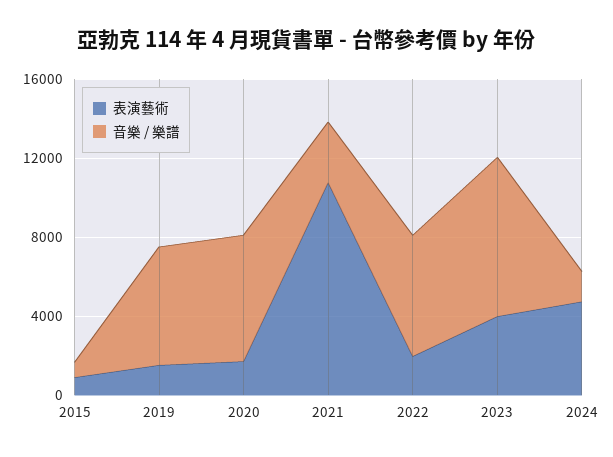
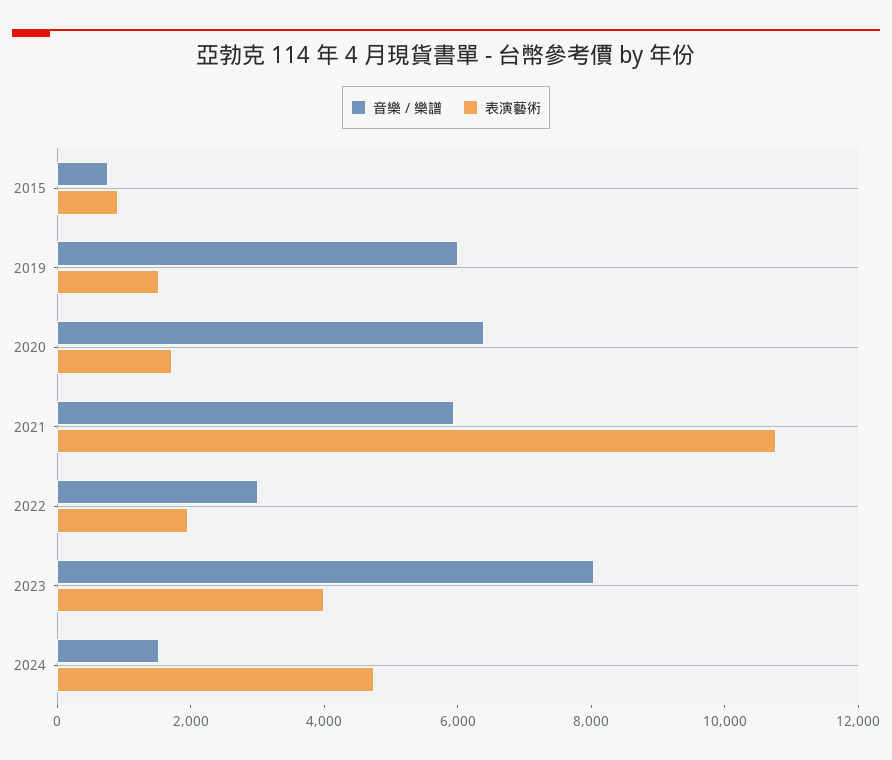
  {
    "表演藝術": {
      "2015": 1000,
      "2019": 1500,
      "2020": 1500,
      "2021": 11000,
      "2022": 2000,
      "2023": 4000,
      "2024": 4500
    },
    "音樂 / 樂譜": {
      "2015": 1000,
      "2019": 6000,
      "2020": 6500,
-     "2021": 3000,
+     "2021": 6000,
-     "2022": 6000,
+     "2022": 3000,
      "2023": 8000,
      "2024": 1500
    }
  }

